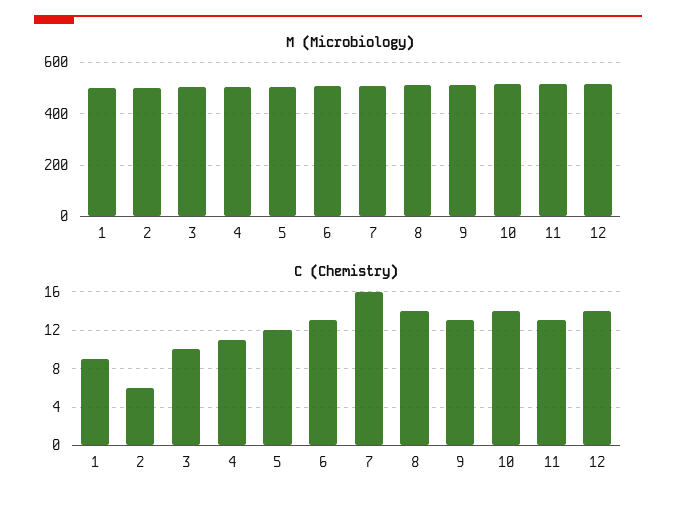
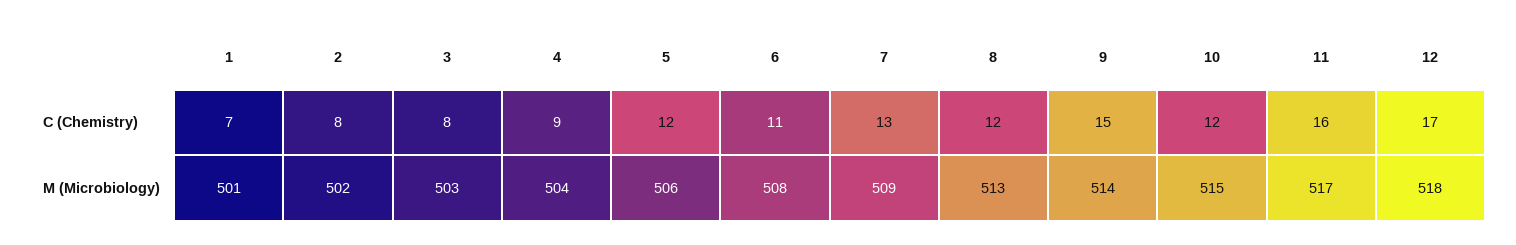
  {
    "M (Microbiology)": {
      "1": 501,
      "2": 502,
      "3": 503,
      "4": 504,
      "5": 506,
      "6": 508,
      "7": 509,
      "8": 513,
      "9": 514,
      "10": 515,
      "11": 517,
      "12": 518
    },
    "C (Chemistry)": {
-     "1": 9,
+     "1": 7,
-     "2": 6,
+     "2": 8,
-     "3": 10,
+     "3": 8,
-     "4": 11,
+     "4": 9,
      "5": 12,
-     "6": 13,
+     "6": 11,
-     "7": 16,
+     "7": 13,
-     "8": 14,
+     "8": 12,
-     "9": 13,
+     "9": 15,
-     "10": 14,
+     "10": 12,
-     "11": 13,
+     "11": 16,
-     "12": 14
+     "12": 17
    }
  }

